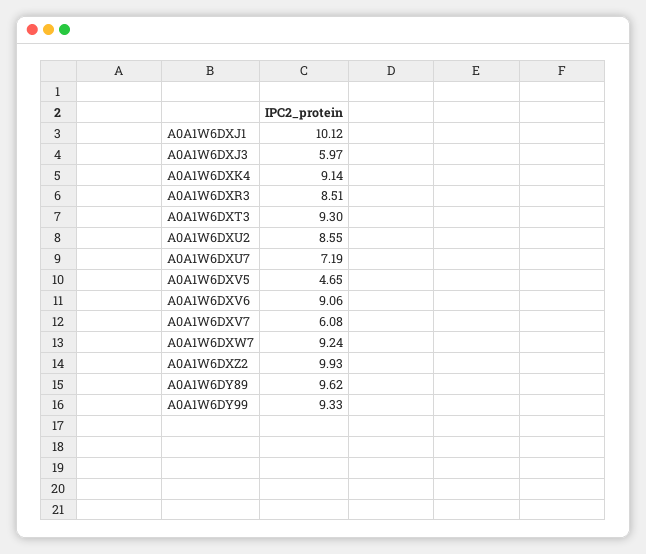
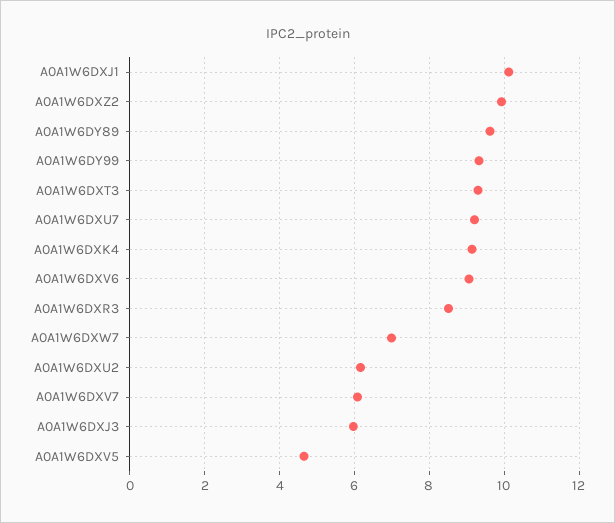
  {
    "A0A1W6DXJ1": 10.12,
    "A0A1W6DXJ3": 5.97,
    "A0A1W6DXK4": 9.14,
    "A0A1W6DXR3": 8.51,
    "A0A1W6DXT3": 9.3,
-   "A0A1W6DXU2": 8.55,
+   "A0A1W6DXU2": 6.2,
-   "A0A1W6DXU7": 7.19,
+   "A0A1W6DXU7": 9.2,
    "A0A1W6DXV5": 4.65,
    "A0A1W6DXV6": 9.06,
    "A0A1W6DXV7": 6.08,
-   "A0A1W6DXW7": 9.24,
+   "A0A1W6DXW7": 7,
    "A0A1W6DXZ2": 9.93,
    "A0A1W6DY89": 9.62,
    "A0A1W6DY99": 9.33
  }

